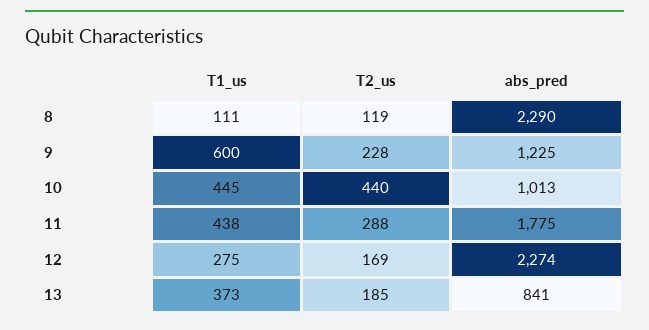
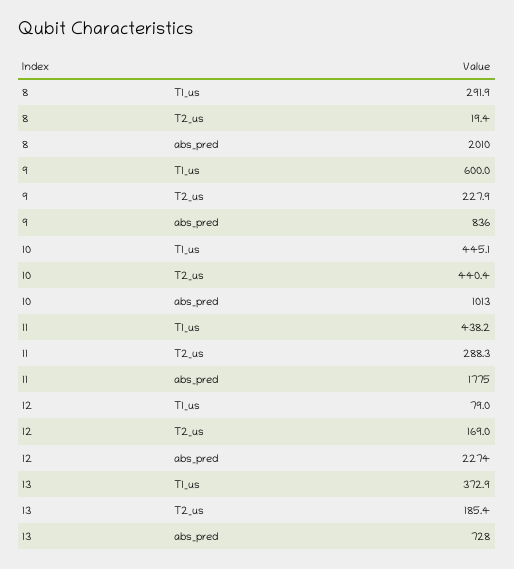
  {
    "T1_us": {
-     "8": 111,
+     "8": 291.9,
      "9": 600,
      "10": 445.1,
      "11": 438.2,
-     "12": 275,
+     "12": 79,
      "13": 372.9
    },
    "T2_us": {
-     "8": 119,
+     "8": 19.4,
      "9": 227.9,
      "10": 440.4,
      "11": 288.3,
      "12": 169,
      "13": 185.4
    },
    "abs_pred": {
-     "8": 2290,
+     "8": 2010,
-     "9": 1225,
+     "9": 836,
      "10": 1013,
      "11": 1775,
      "12": 2274,
-     "13": 841
+     "13": 728
    }
  }

